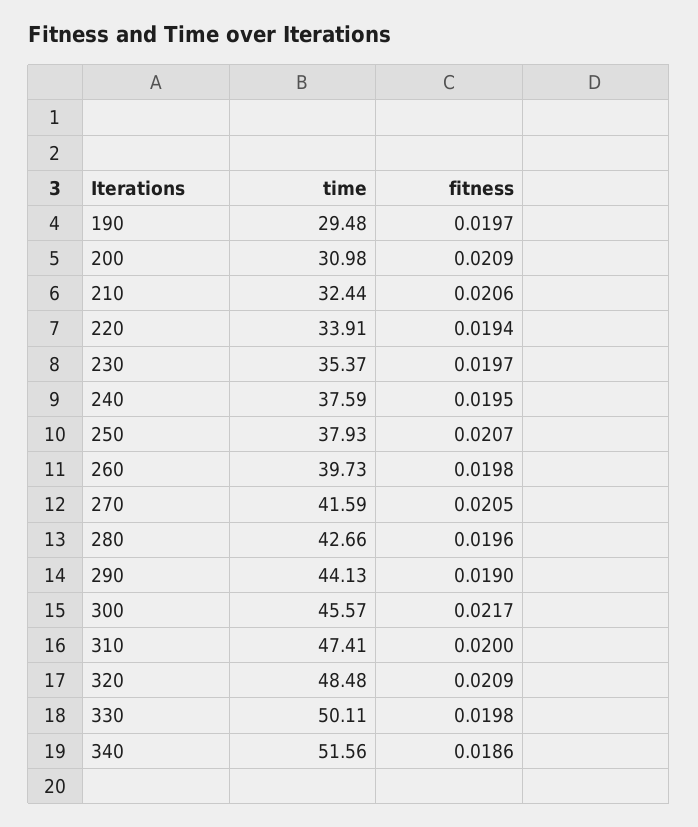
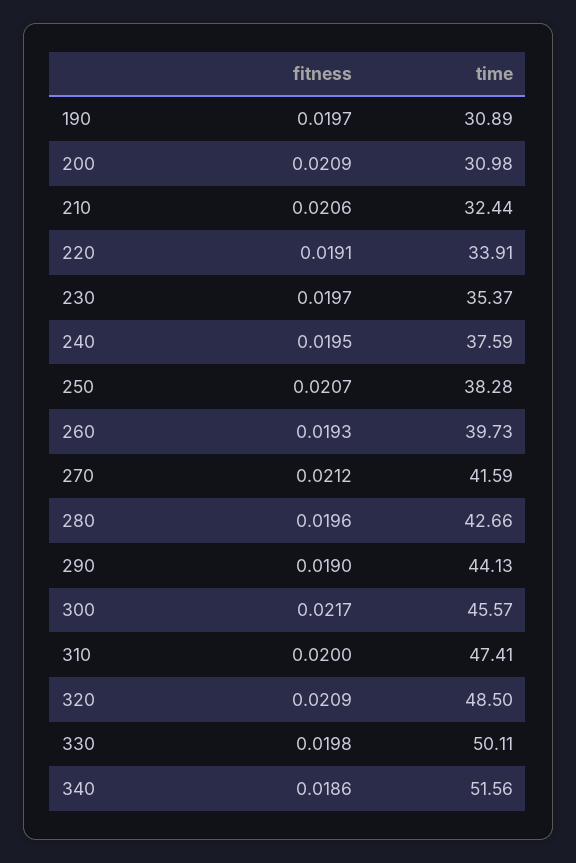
  {
    "time": {
-     "190": 29.48,
+     "190": 30.89,
      "200": 30.98,
      "210": 32.44,
      "220": 33.91,
      "230": 35.37,
      "240": 37.59,
-     "250": 37.93,
+     "250": 38.28,
      "260": 39.73,
      "270": 41.59,
      "280": 42.66,
      "290": 44.13,
      "300": 45.57,
      "310": 47.41,
-     "320": 48.48,
+     "320": 48.5,
      "330": 50.11,
      "340": 51.56
    },
    "fitness": {
      "190": 0.0197,
      "200": 0.0209,
      "210": 0.0206,
-     "220": 0.0194,
+     "220": 0.0191,
      "230": 0.0197,
      "240": 0.0195,
      "250": 0.0207,
-     "260": 0.0198,
+     "260": 0.0193,
-     "270": 0.0205,
+     "270": 0.0212,
      "280": 0.0196,
      "290": 0.019,
      "300": 0.0217,
      "310": 0.02,
      "320": 0.0209,
      "330": 0.0198,
      "340": 0.0186
    }
  }

